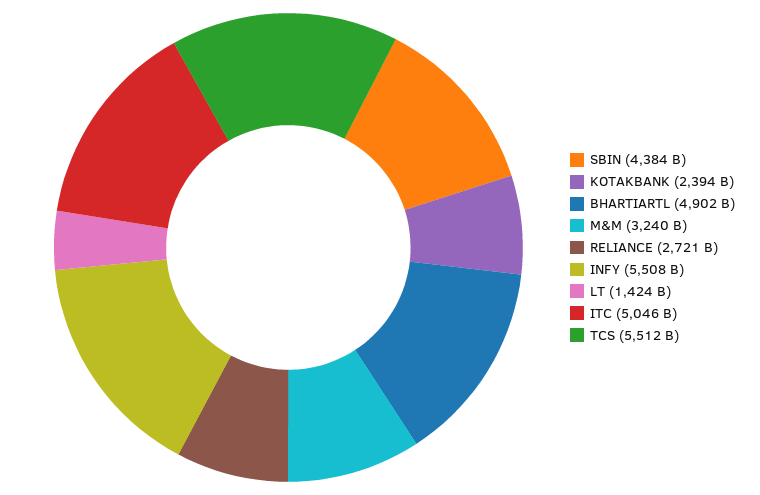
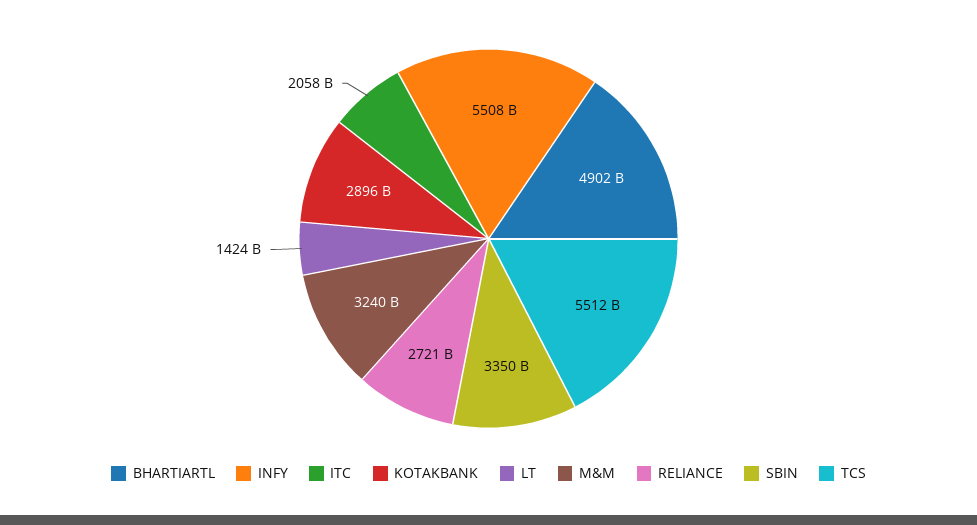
  {
-   "SBIN": 4384000000000,
+   "SBIN": 3350000000000,
-   "KOTAKBANK": 2394000000000,
+   "KOTAKBANK": 2896000000000,
    "BHARTIARTL": 4902000000000,
    "M&M": 3240000000000,
    "RELIANCE": 2721000000000,
    "INFY": 5508000000000,
    "LT": 1424000000000,
-   "ITC": 5046000000000,
+   "ITC": 2058000000000,
    "TCS": 5512000000000
  }

